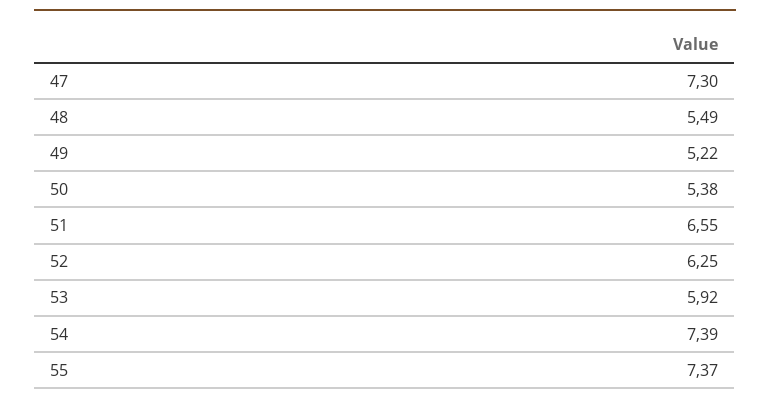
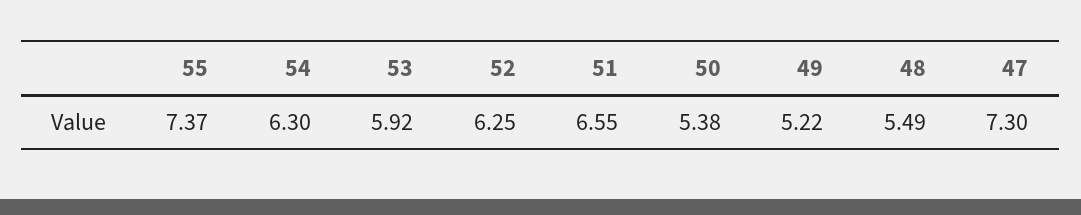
  {
    "47": 7.3,
    "48": 5.49,
    "49": 5.22,
    "50": 5.38,
    "51": 6.55,
    "52": 6.25,
    "53": 5.92,
-   "54": 7.39,
+   "54": 6.3,
    "55": 7.37
  }

